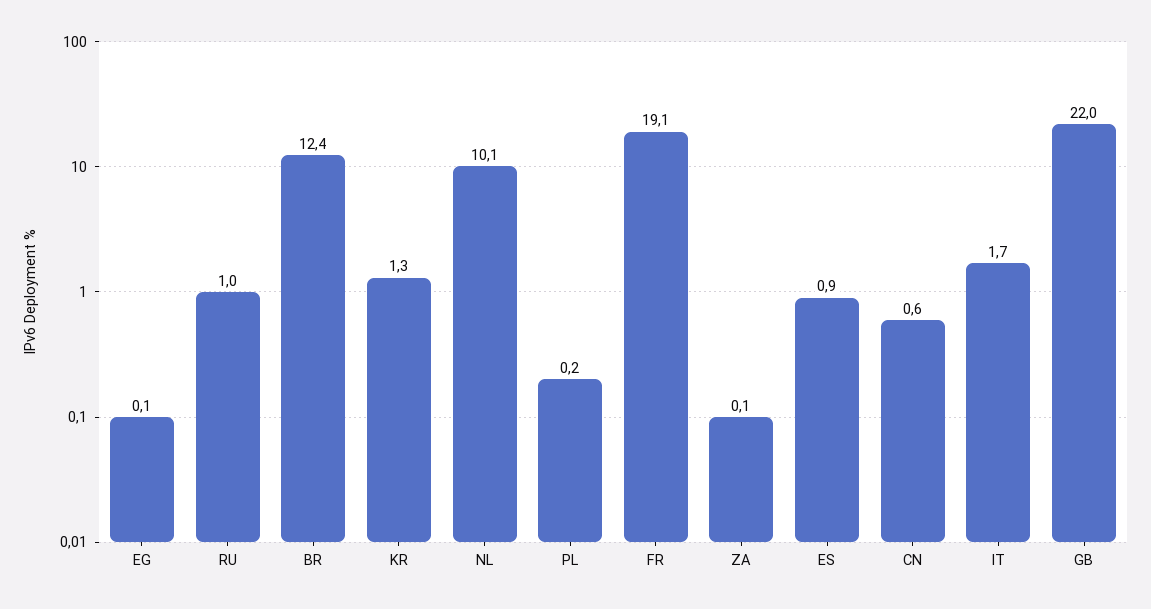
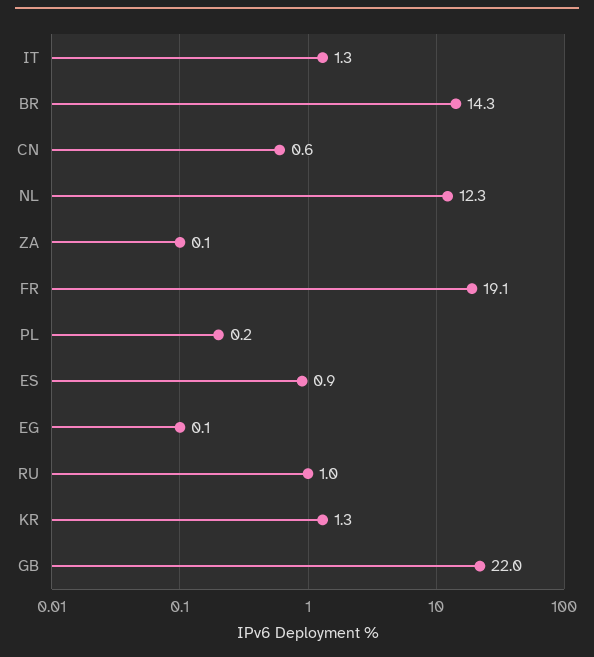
  {
    "EG": 0.1,
    "RU": 1,
-   "BR": 12.4,
+   "BR": 14.3,
    "KR": 1.3,
-   "NL": 10.1,
+   "NL": 12.3,
    "PL": 0.2,
    "FR": 19.1,
    "ZA": 0.1,
    "ES": 0.9,
    "CN": 0.6,
-   "IT": 1.7,
+   "IT": 1.3,
    "GB": 22
  }

